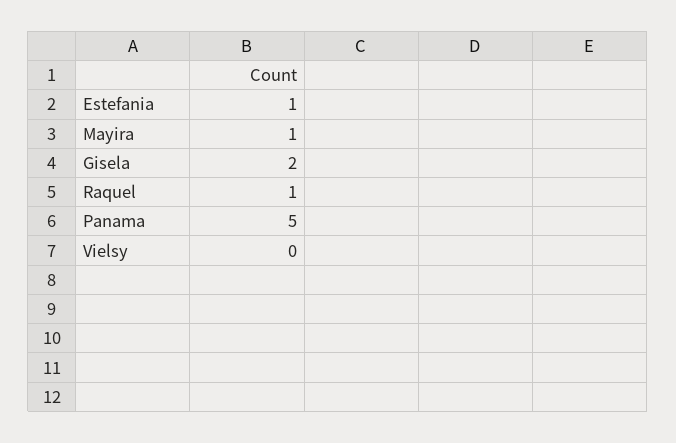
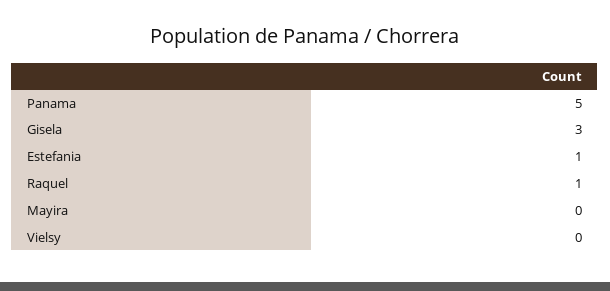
  {
    "Estefania": 1,
-   "Mayira": 1,
+   "Mayira": 0,
-   "Gisela": 2,
+   "Gisela": 3,
    "Raquel": 1,
    "Panama": 5,
    "Vielsy": 0
  }

